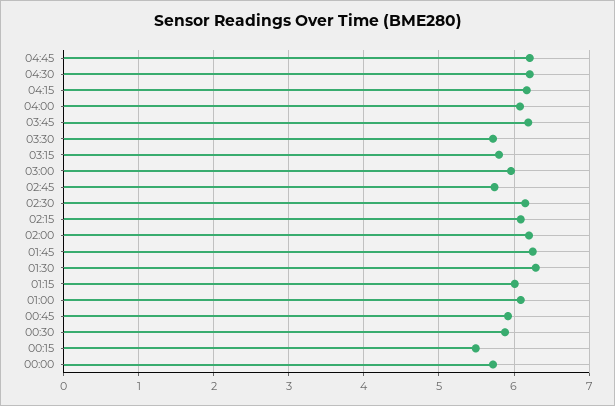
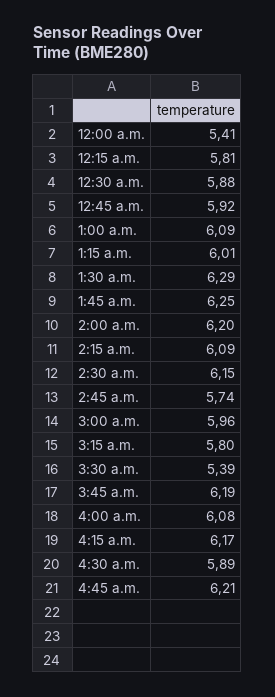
  {
    "04:45": 6.21,
-   "04:30": 6.2,
+   "04:30": 5.89,
    "04:15": 6.17,
    "04:00": 6.08,
    "03:45": 6.19,
-   "03:30": 5.7,
+   "03:30": 5.39,
    "03:15": 5.8,
    "03:00": 5.96,
    "02:45": 5.74,
    "02:30": 6.15,
    "02:15": 6.09,
    "02:00": 6.2,
    "01:45": 6.25,
    "01:30": 6.29,
    "01:15": 6.01,
    "01:00": 6.09,
    "00:45": 5.92,
    "00:30": 5.88,
-   "00:15": 5.5,
+   "00:15": 5.81,
-   "00:00": 5.7
+   "00:00": 5.41
  }

